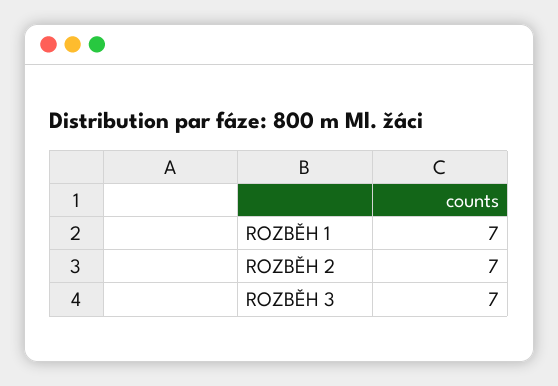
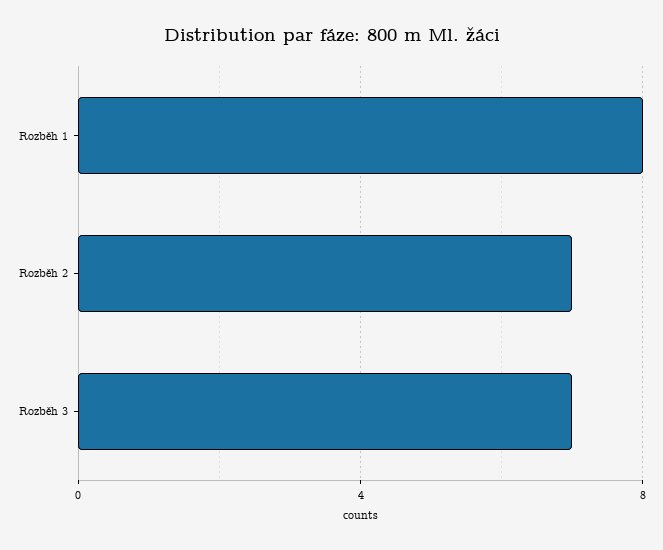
  {
-   "ROZBĚH 1": 7,
+   "ROZBĚH 1": 8,
    "ROZBĚH 2": 7,
    "ROZBĚH 3": 7
  }

